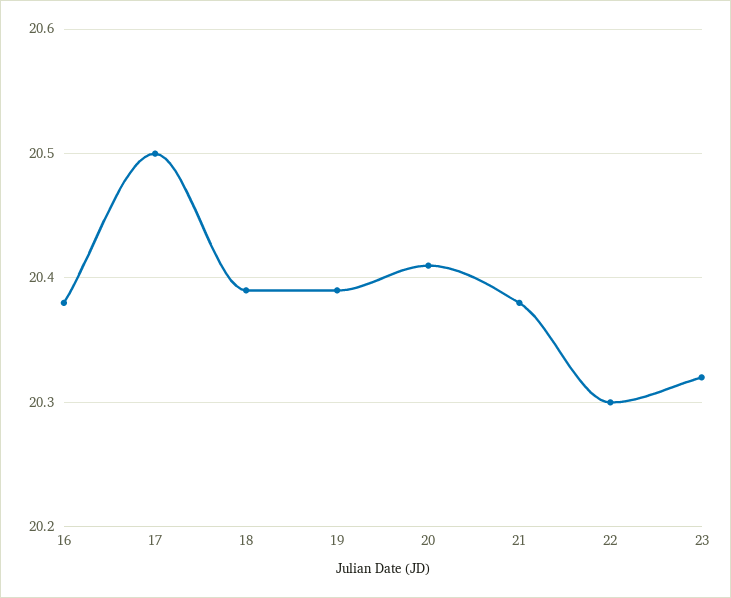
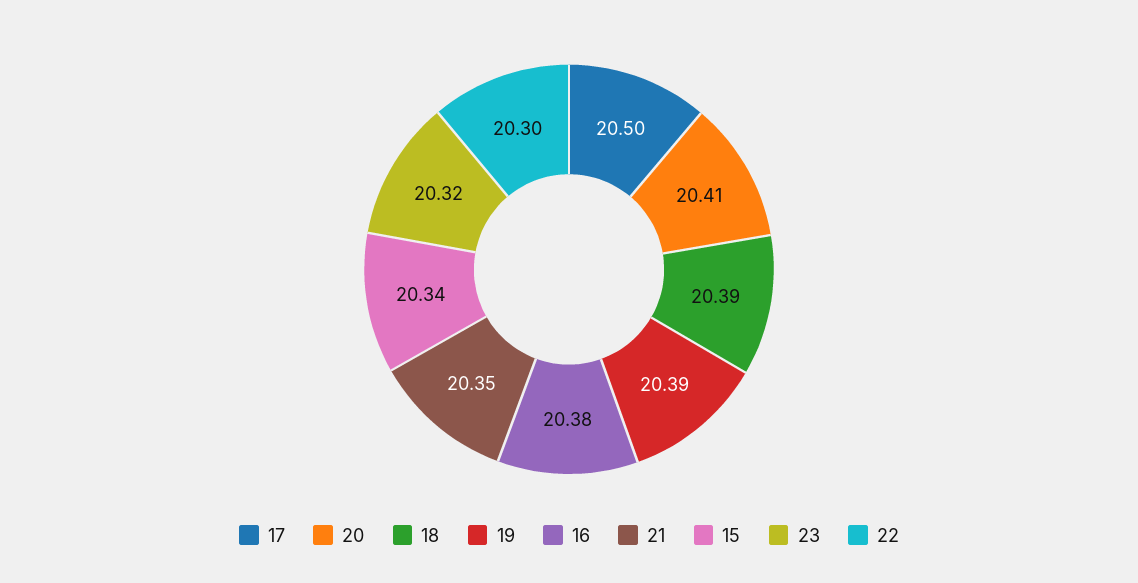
  {
    "16": 20.38,
    "17": 20.5,
    "18": 20.39,
    "19": 20.39,
    "20": 20.41,
-   "21": 20.38,
+   "21": 20.35,
    "22": 20.3,
-   "23": 20.32
+   "23": 20.32,
+   "15": 20.34
  }

